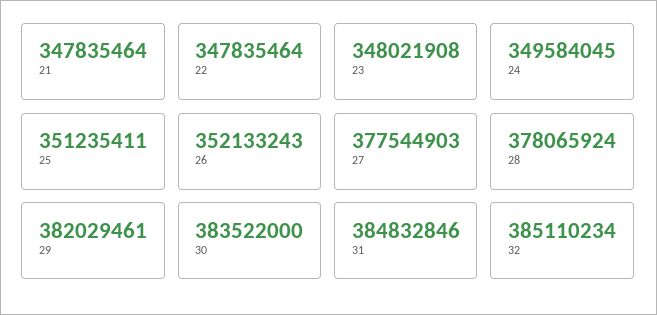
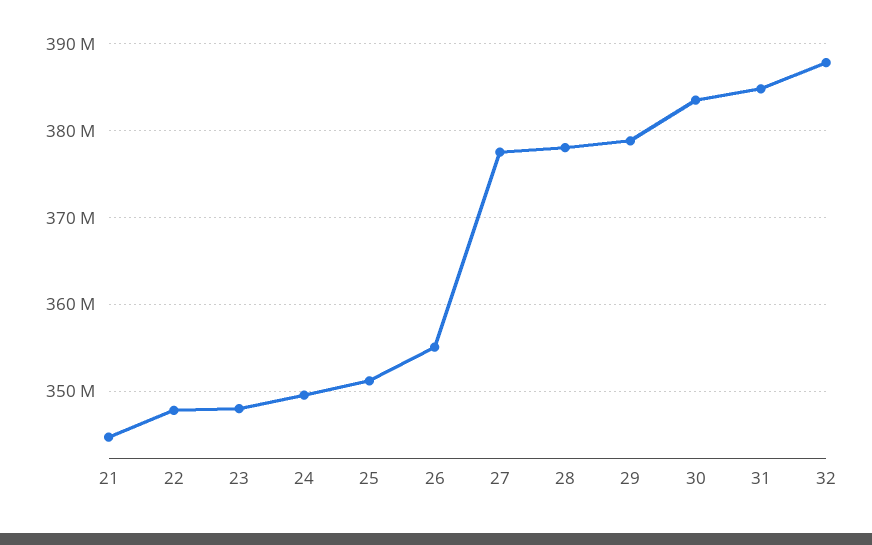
  {
-   "21": 347835464,
+   "21": 345000000,
    "22": 347835464,
    "23": 348021908,
    "24": 349584045,
    "25": 351235411,
-   "26": 352133243,
+   "26": 355000000,
    "27": 377544903,
    "28": 378065924,
-   "29": 382029461,
+   "29": 379000000,
    "30": 383522000,
    "31": 384832846,
-   "32": 385110234
+   "32": 388000000
  }

